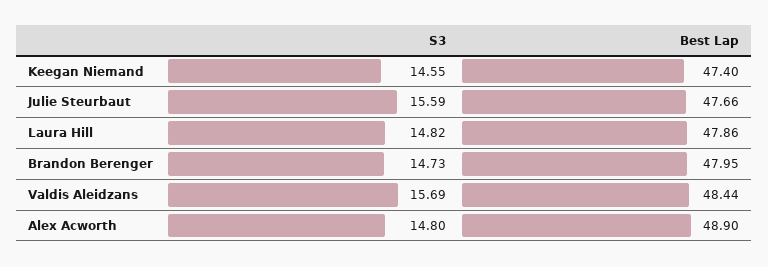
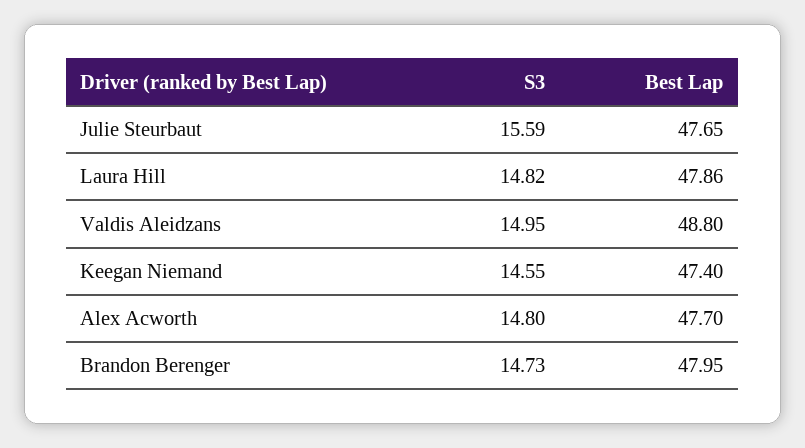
  {
    "S3": {
      "Keegan Niemand": 14.55,
      "Julie Steurbaut": 15.59,
      "Laura Hill": 14.82,
      "Brandon Berenger": 14.73,
-     "Valdis Aleidzans": 15.69,
+     "Valdis Aleidzans": 14.95,
      "Alex Acworth": 14.8
    },
    "Best Lap": {
      "Keegan Niemand": 47.4,
-     "Julie Steurbaut": 47.66,
+     "Julie Steurbaut": 47.65,
      "Laura Hill": 47.86,
      "Brandon Berenger": 47.95,
-     "Valdis Aleidzans": 48.44,
+     "Valdis Aleidzans": 48.8,
-     "Alex Acworth": 48.9
+     "Alex Acworth": 47.7
    }
  }

